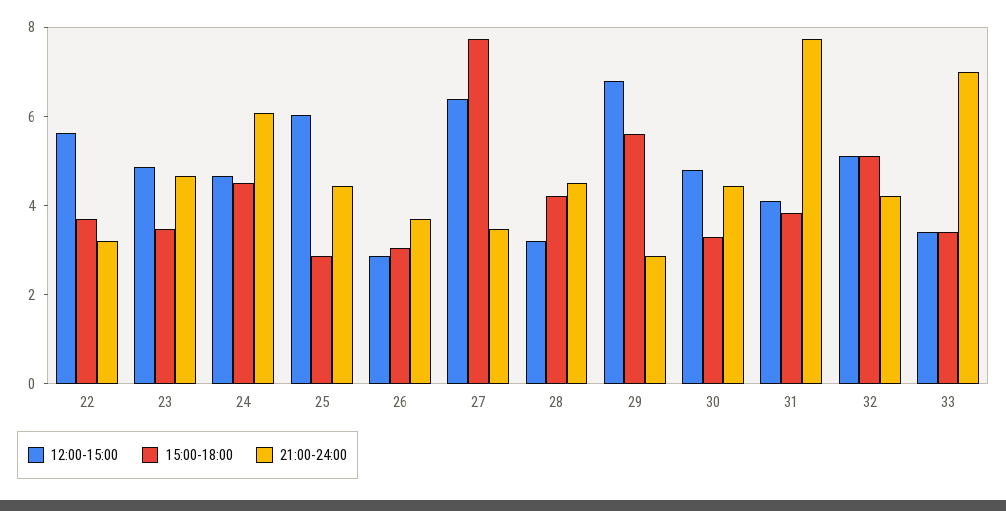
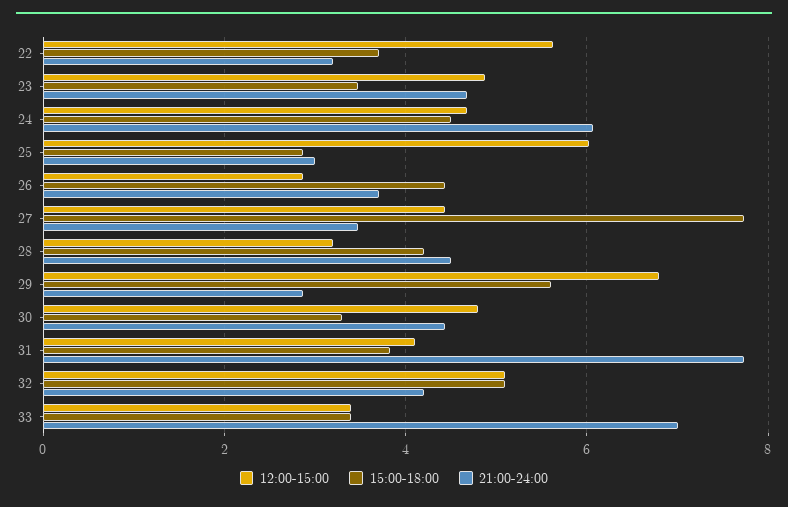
  {
    "12:00-15:00": {
      "22": 5.6,
      "23": 4.8,
      "24": 4.6,
      "25": 6,
      "26": 2.8,
-     "27": 6.5,
+     "27": 4.4,
      "28": 3.2,
      "29": 6.8,
      "30": 4.8,
      "31": 4.2,
      "32": 5.2,
      "33": 3.4
    },
    "15:00-18:00": {
      "22": 3.8,
      "23": 3.4,
      "24": 4.6,
      "25": 2.8,
-     "26": 3,
+     "26": 4.4,
      "27": 7.8,
      "28": 4.2,
      "29": 5.6,
      "30": 3.4,
      "31": 3.8,
      "32": 5.2,
      "33": 3.4
    },
    "21:00-24:00": {
      "22": 3.2,
      "23": 4.6,
      "24": 6,
-     "25": 4.5,
+     "25": 3,
      "26": 3.8,
      "27": 3.4,
      "28": 4.6,
      "29": 2.8,
      "30": 4.4,
      "31": 7.8,
      "32": 4.2,
      "33": 7
    }
  }

